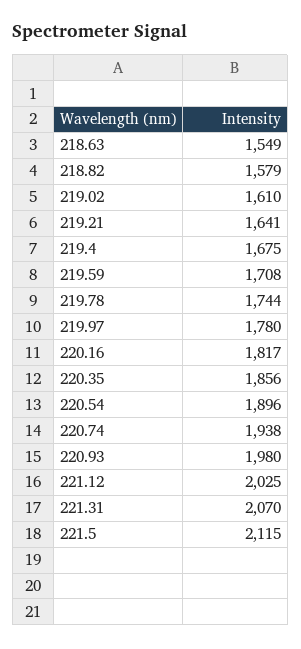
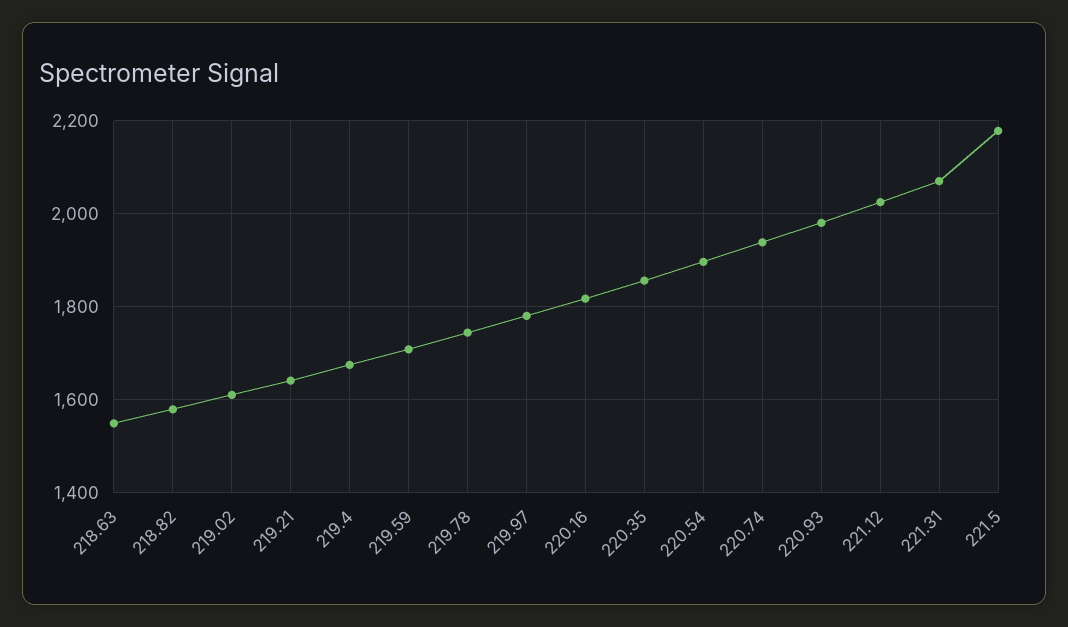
  {
    "218.63": 1549,
    "218.82": 1579,
    "219.02": 1610,
    "219.21": 1641,
    "219.4": 1675,
    "219.59": 1708,
    "219.78": 1744,
    "219.97": 1780,
    "220.16": 1817,
    "220.35": 1856,
    "220.54": 1896,
    "220.74": 1938,
    "220.93": 1980,
    "221.12": 2025,
    "221.31": 2070,
-   "221.5": 2115
+   "221.5": 2180
  }

